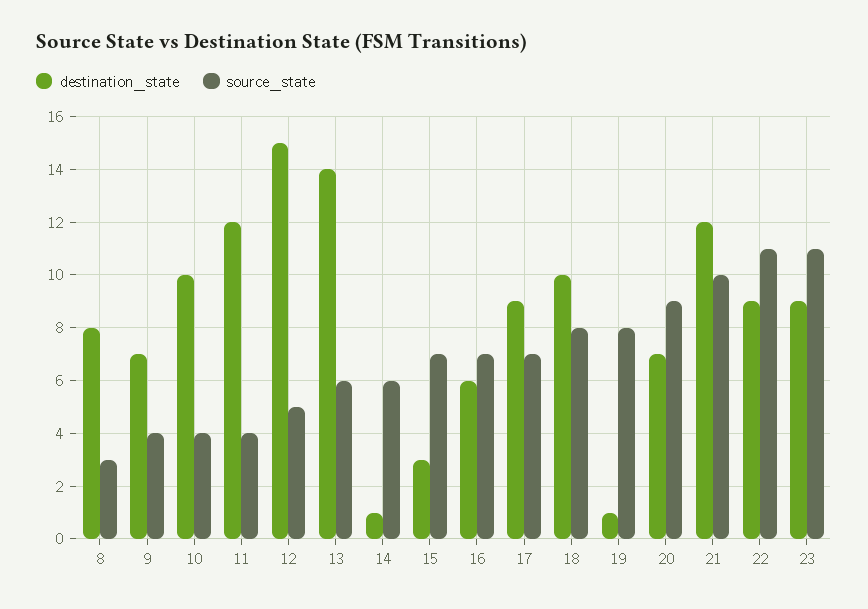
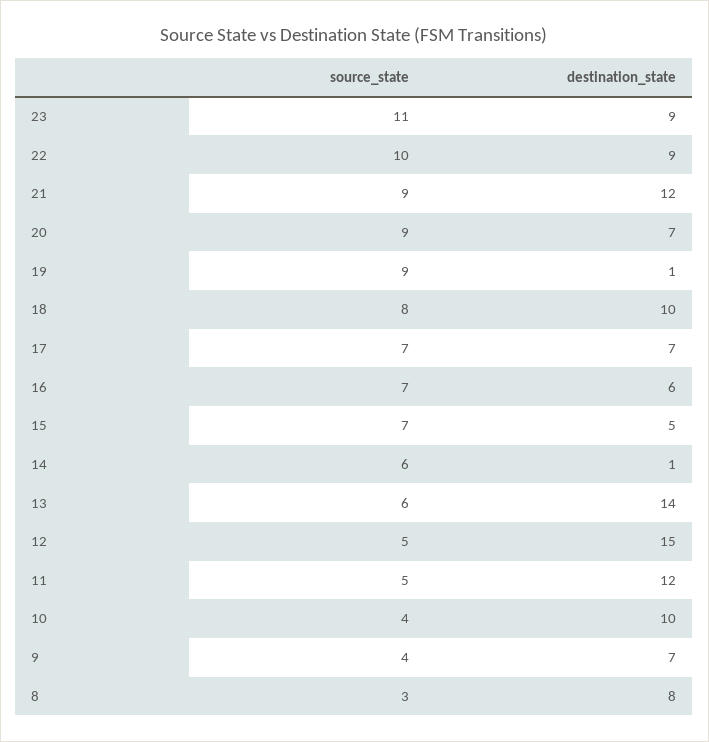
  {
    "destination_state": {
      "8": 8,
      "9": 7,
      "10": 10,
      "11": 12,
      "12": 15,
      "13": 14,
      "14": 1,
-     "15": 3,
+     "15": 5,
      "16": 6,
-     "17": 9,
+     "17": 7,
      "18": 10,
      "19": 1,
      "20": 7,
      "21": 12,
      "22": 9,
      "23": 9
    },
    "source_state": {
      "8": 3,
      "9": 4,
      "10": 4,
-     "11": 4,
+     "11": 5,
      "12": 5,
      "13": 6,
      "14": 6,
      "15": 7,
      "16": 7,
      "17": 7,
      "18": 8,
-     "19": 8,
+     "19": 9,
      "20": 9,
-     "21": 10,
+     "21": 9,
-     "22": 11,
+     "22": 10,
      "23": 11
    }
  }

